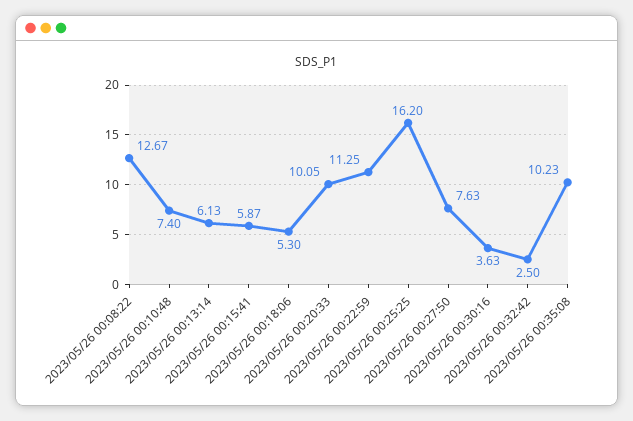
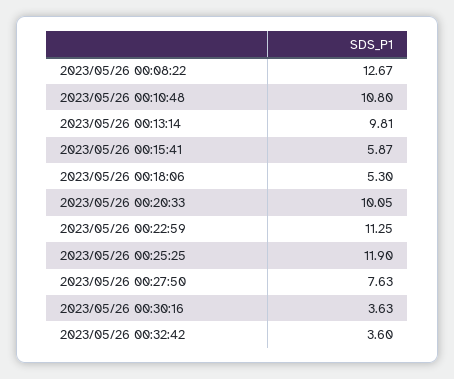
  {
    "2023/05/26 00:08:22": 12.67,
-   "2023/05/26 00:10:48": 7.4,
+   "2023/05/26 00:10:48": 10.8,
-   "2023/05/26 00:13:14": 6.13,
+   "2023/05/26 00:13:14": 9.81,
    "2023/05/26 00:15:41": 5.87,
    "2023/05/26 00:18:06": 5.3,
    "2023/05/26 00:20:33": 10.05,
    "2023/05/26 00:22:59": 11.25,
-   "2023/05/26 00:25:25": 16.2,
+   "2023/05/26 00:25:25": 11.9,
    "2023/05/26 00:27:50": 7.63,
    "2023/05/26 00:30:16": 3.63,
-   "2023/05/26 00:32:42": 2.5,
+   "2023/05/26 00:32:42": 3.6
-   "2023/05/26 00:35:08": 10.23
  }

